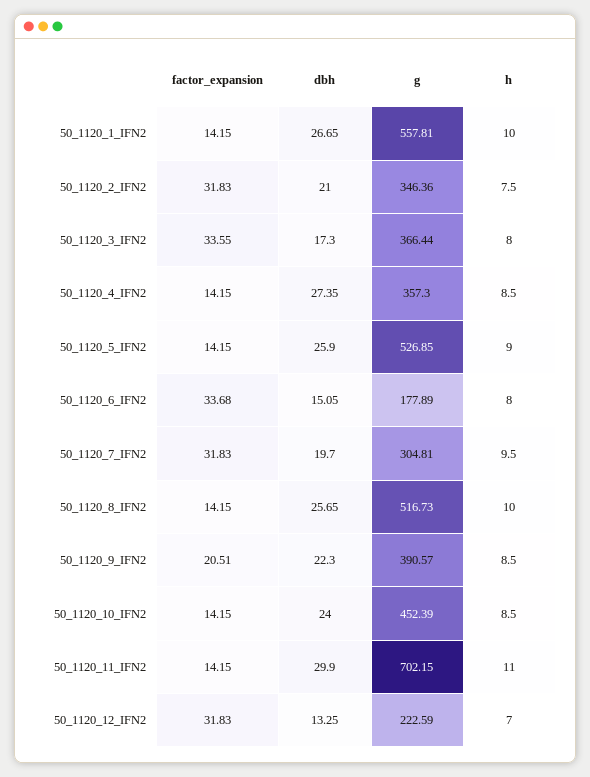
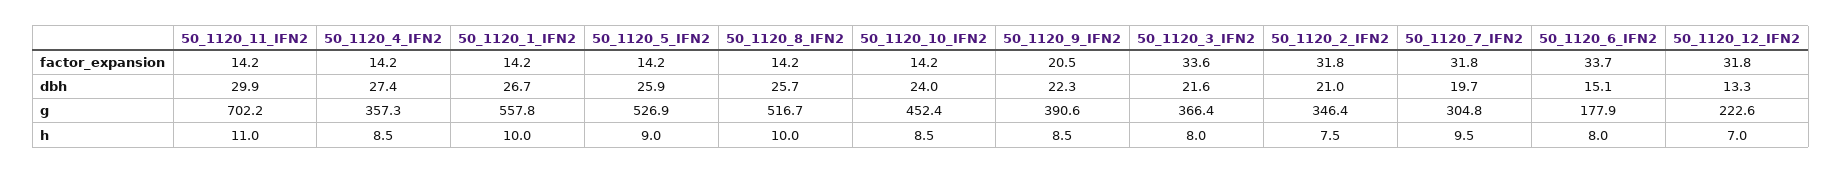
  {
    "factor_expansion": {
      "50_1120_1_IFN2": 14.15,
      "50_1120_2_IFN2": 31.83,
      "50_1120_3_IFN2": 33.55,
      "50_1120_4_IFN2": 14.15,
      "50_1120_5_IFN2": 14.15,
      "50_1120_6_IFN2": 33.68,
      "50_1120_7_IFN2": 31.83,
      "50_1120_8_IFN2": 14.15,
      "50_1120_9_IFN2": 20.51,
      "50_1120_10_IFN2": 14.15,
      "50_1120_11_IFN2": 14.15,
      "50_1120_12_IFN2": 31.83
    },
    "dbh": {
      "50_1120_1_IFN2": 26.65,
      "50_1120_2_IFN2": 21,
-     "50_1120_3_IFN2": 17.3,
+     "50_1120_3_IFN2": 21.6,
      "50_1120_4_IFN2": 27.35,
      "50_1120_5_IFN2": 25.9,
      "50_1120_6_IFN2": 15.05,
      "50_1120_7_IFN2": 19.7,
      "50_1120_8_IFN2": 25.65,
      "50_1120_9_IFN2": 22.3,
      "50_1120_10_IFN2": 24,
      "50_1120_11_IFN2": 29.9,
      "50_1120_12_IFN2": 13.25
    },
    "g": {
      "50_1120_1_IFN2": 557.81,
      "50_1120_2_IFN2": 346.36,
      "50_1120_3_IFN2": 366.44,
      "50_1120_4_IFN2": 357.3,
      "50_1120_5_IFN2": 526.85,
      "50_1120_6_IFN2": 177.89,
      "50_1120_7_IFN2": 304.81,
      "50_1120_8_IFN2": 516.73,
      "50_1120_9_IFN2": 390.57,
      "50_1120_10_IFN2": 452.39,
      "50_1120_11_IFN2": 702.15,
      "50_1120_12_IFN2": 222.59
    },
    "h": {
      "50_1120_1_IFN2": 10,
      "50_1120_2_IFN2": 7.5,
      "50_1120_3_IFN2": 8,
      "50_1120_4_IFN2": 8.5,
      "50_1120_5_IFN2": 9,
      "50_1120_6_IFN2": 8,
      "50_1120_7_IFN2": 9.5,
      "50_1120_8_IFN2": 10,
      "50_1120_9_IFN2": 8.5,
      "50_1120_10_IFN2": 8.5,
      "50_1120_11_IFN2": 11,
      "50_1120_12_IFN2": 7
    }
  }

